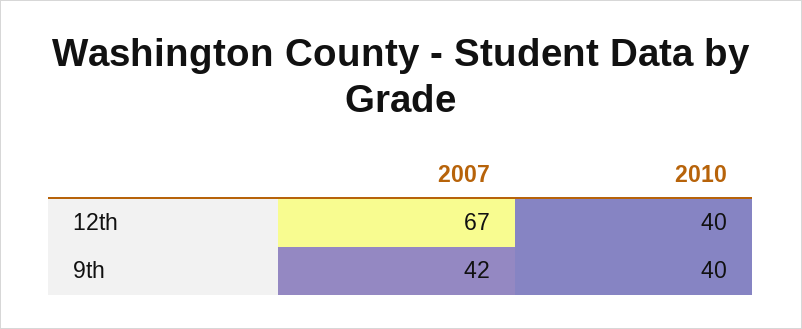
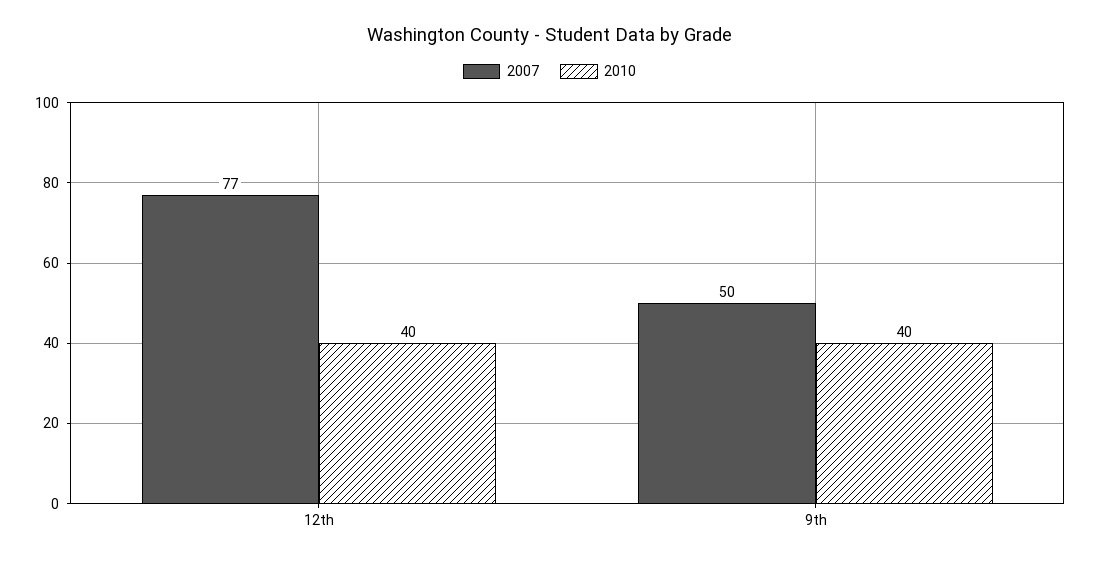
  {
    "2007": {
-     "12th": 67,
+     "12th": 77,
-     "9th": 42
+     "9th": 50
    },
    "2010": {
      "12th": 40,
      "9th": 40
    }
  }

